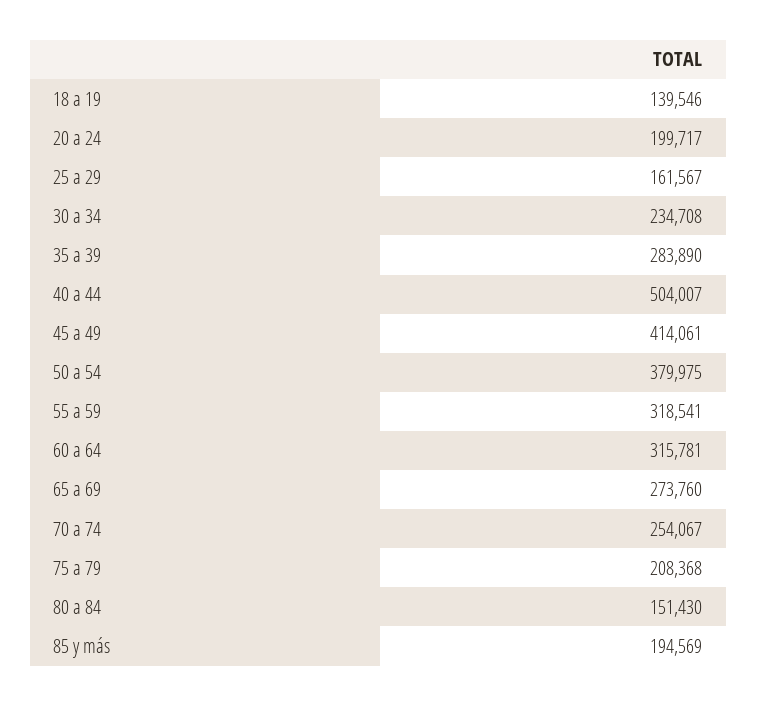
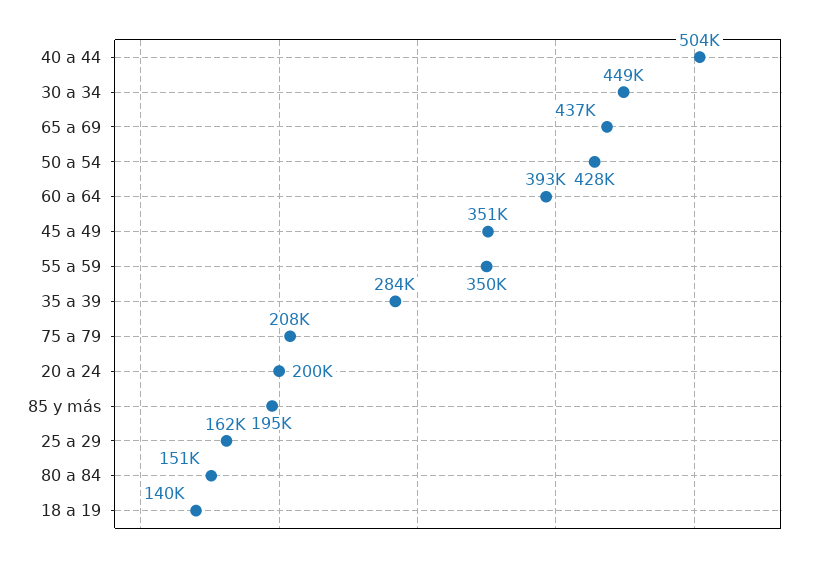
  {
    "18 a 19": 139546,
    "20 a 24": 199717,
    "25 a 29": 161567,
-   "30 a 34": 234708,
+   "30 a 34": 449000,
    "35 a 39": 283890,
    "40 a 44": 504007,
-   "45 a 49": 414061,
+   "45 a 49": 351000,
-   "50 a 54": 379975,
+   "50 a 54": 428000,
-   "55 a 59": 318541,
+   "55 a 59": 350000,
-   "60 a 64": 315781,
+   "60 a 64": 393000,
-   "65 a 69": 273760,
+   "65 a 69": 437000,
-   "70 a 74": 254067,
    "75 a 79": 208368,
    "80 a 84": 151430,
    "85 y más": 194569
  }

